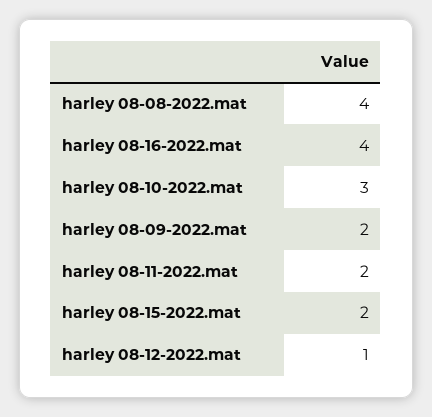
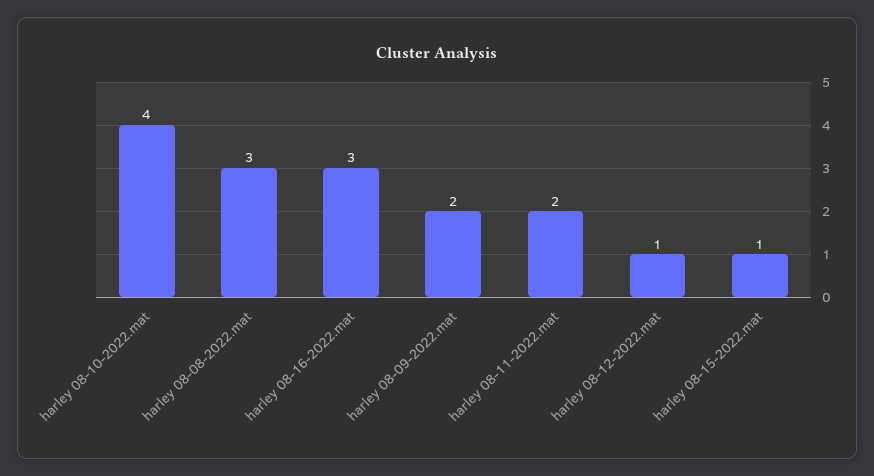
  {
-   "harley 08-08-2022.mat": 4,
+   "harley 08-08-2022.mat": 3,
-   "harley 08-16-2022.mat": 4,
+   "harley 08-16-2022.mat": 3,
-   "harley 08-10-2022.mat": 3,
+   "harley 08-10-2022.mat": 4,
    "harley 08-09-2022.mat": 2,
    "harley 08-11-2022.mat": 2,
-   "harley 08-15-2022.mat": 2,
+   "harley 08-15-2022.mat": 1,
    "harley 08-12-2022.mat": 1
  }

